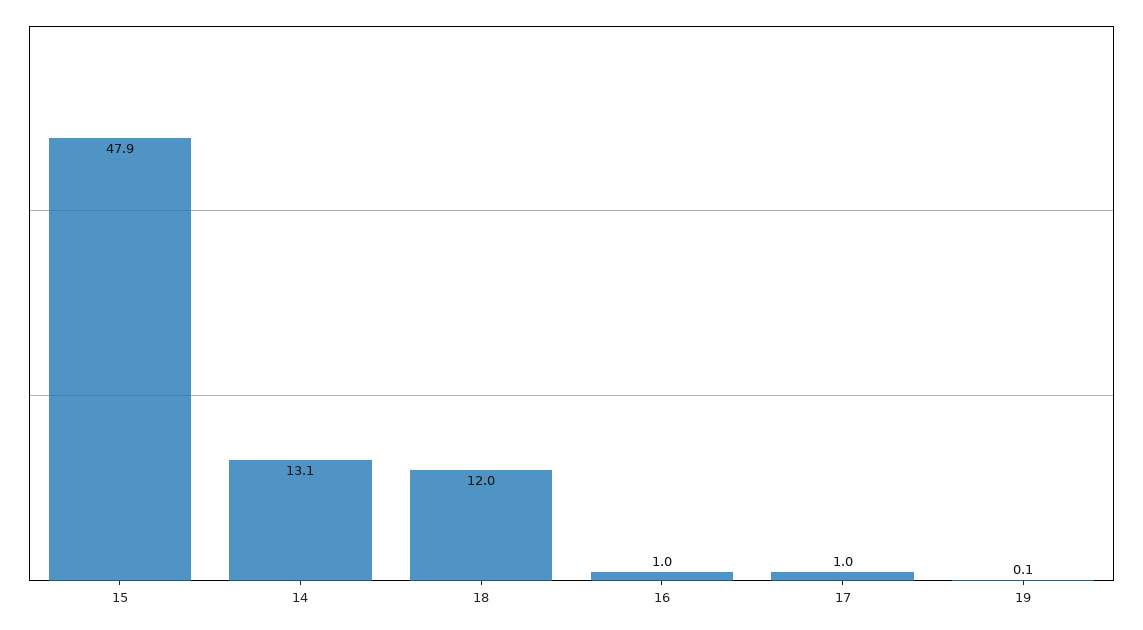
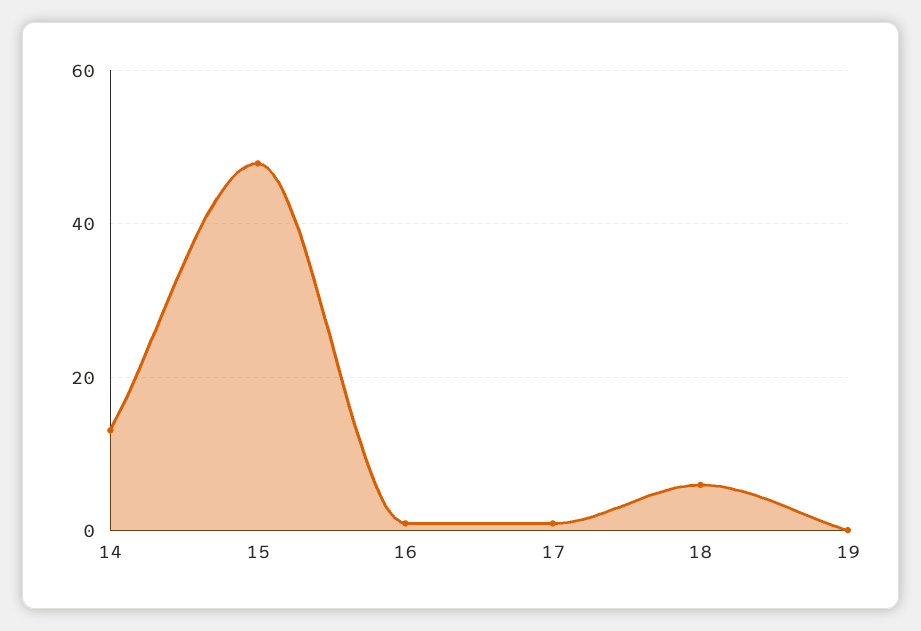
  {
    "15": 47.9,
    "14": 13.1,
-   "18": 12,
+   "18": 6,
    "16": 1,
    "17": 1,
    "19": 0.1
  }

